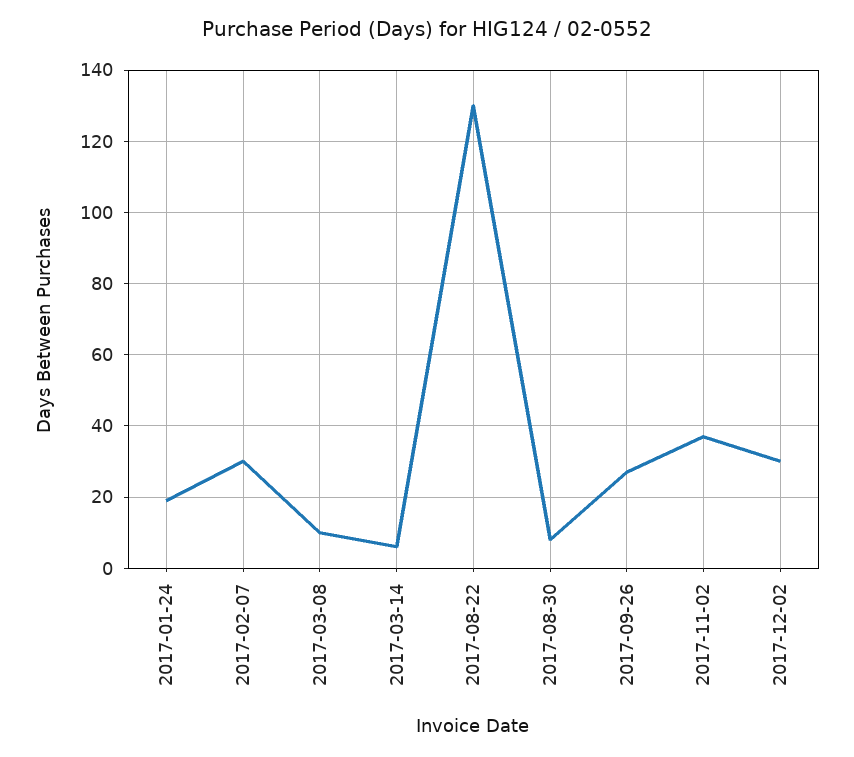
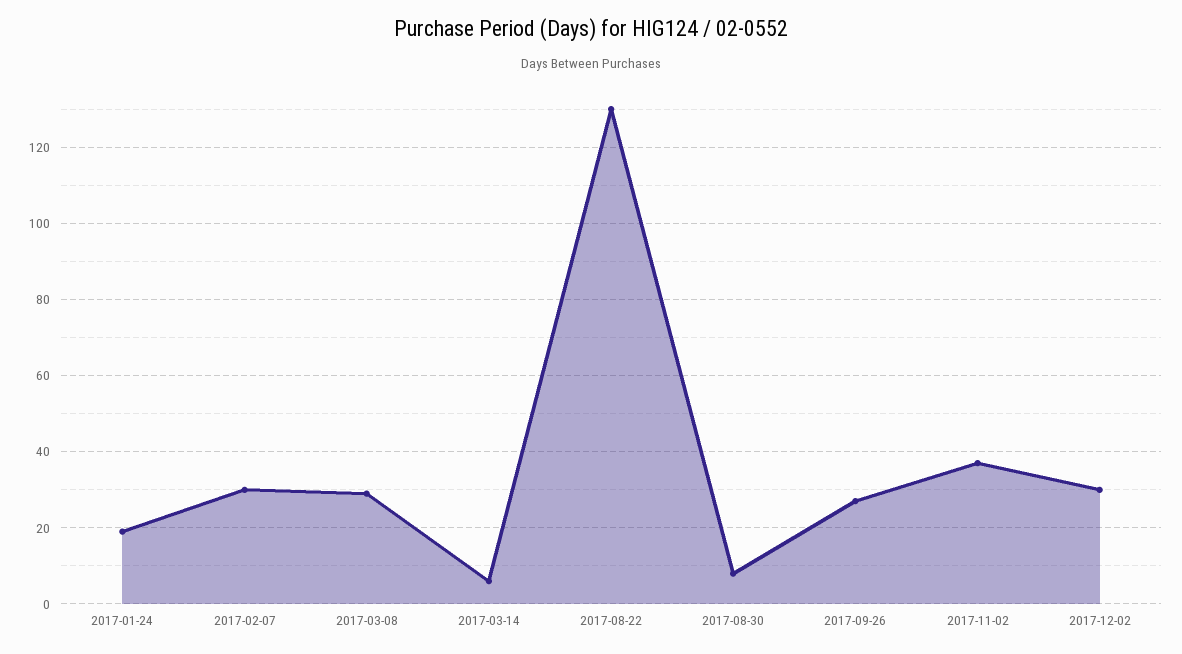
  {
    "2017-01-24": 20,
    "2017-02-07": 30,
-   "2017-03-08": 10,
+   "2017-03-08": 30,
    "2017-03-14": 5,
    "2017-08-22": 130,
    "2017-08-30": 10,
    "2017-09-26": 25,
    "2017-11-02": 35,
    "2017-12-02": 30
  }

